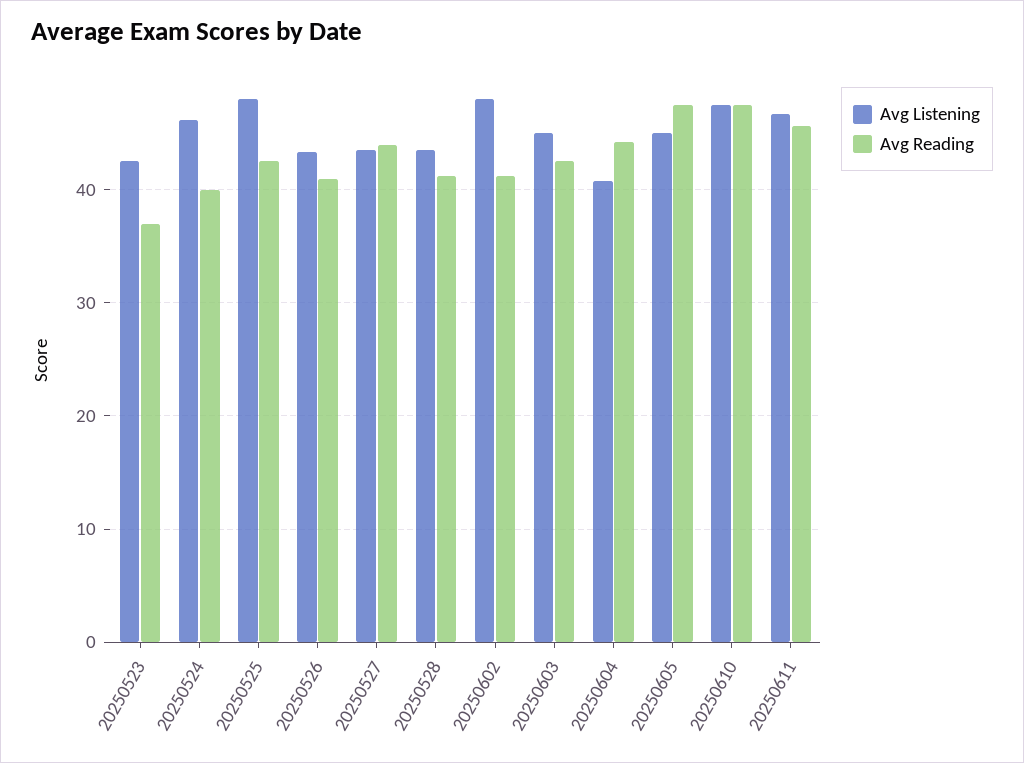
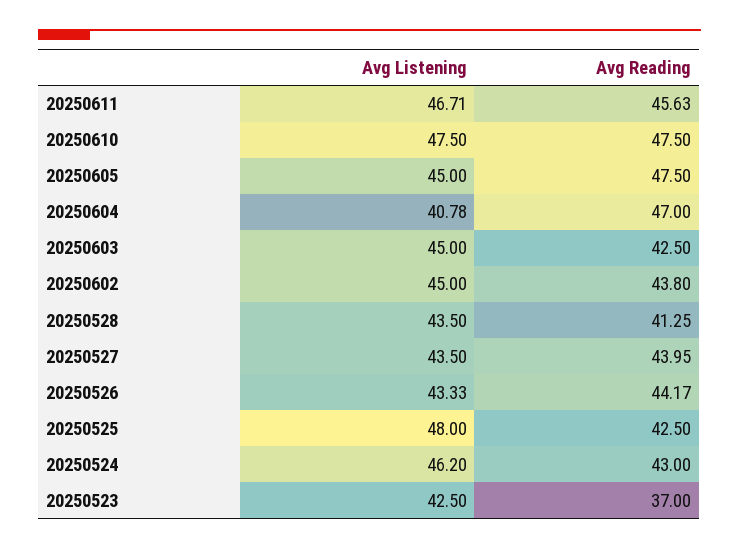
  {
    "Avg Listening": {
      "20250523": 42.5,
      "20250524": 46.2,
      "20250525": 48,
      "20250526": 43.33,
      "20250527": 43.5,
      "20250528": 43.5,
-     "20250602": 48,
+     "20250602": 45,
      "20250603": 45,
      "20250604": 40.78,
      "20250605": 45,
      "20250610": 47.5,
      "20250611": 46.71
    },
    "Avg Reading": {
      "20250523": 37,
-     "20250524": 40,
+     "20250524": 43,
      "20250525": 42.5,
-     "20250526": 41,
+     "20250526": 44.17,
      "20250527": 43.95,
      "20250528": 41.25,
-     "20250602": 41,
+     "20250602": 43.8,
      "20250603": 42.5,
-     "20250604": 44,
+     "20250604": 47,
      "20250605": 47.5,
      "20250610": 47.5,
      "20250611": 45.63
    }
  }

